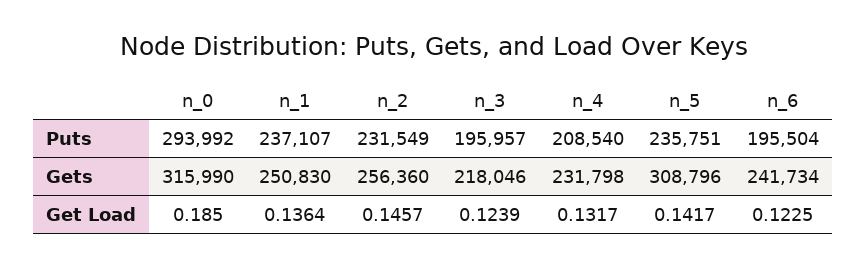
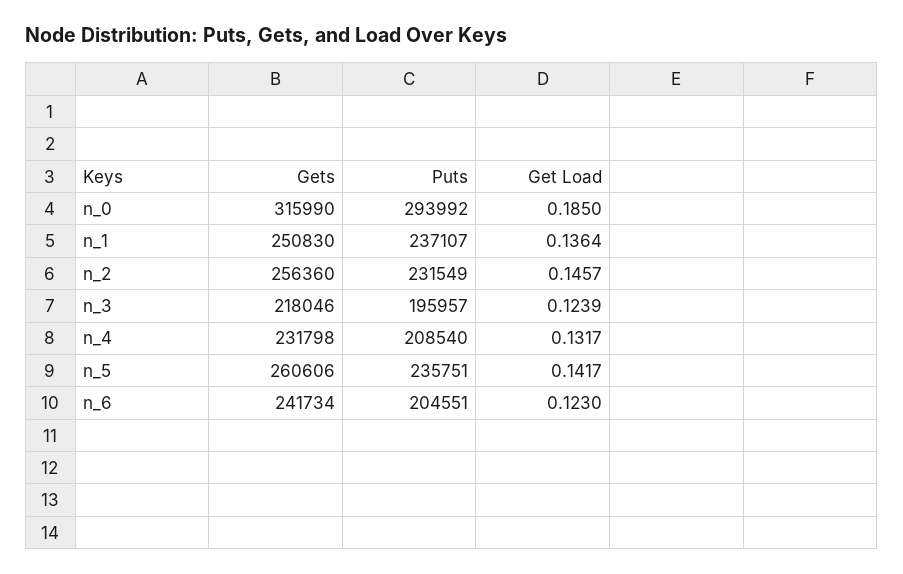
  {
    "n_0": {
      "Puts": 293992,
      "Gets": 315990,
      "Get Load": 0.185
    },
    "n_1": {
      "Puts": 237107,
      "Gets": 250830,
      "Get Load": 0.1364
    },
    "n_2": {
      "Puts": 231549,
      "Gets": 256360,
      "Get Load": 0.1457
    },
    "n_3": {
      "Puts": 195957,
      "Gets": 218046,
      "Get Load": 0.1239
    },
    "n_4": {
      "Puts": 208540,
      "Gets": 231798,
      "Get Load": 0.1317
    },
    "n_5": {
      "Puts": 235751,
-     "Gets": 308796,
+     "Gets": 260606,
      "Get Load": 0.1417
    },
    "n_6": {
-     "Puts": 195504,
+     "Puts": 204551,
      "Gets": 241734,
-     "Get Load": 0.1225
+     "Get Load": 0.123
    }
  }

